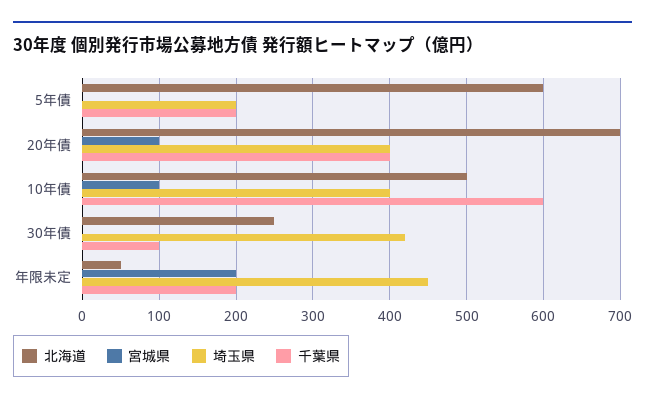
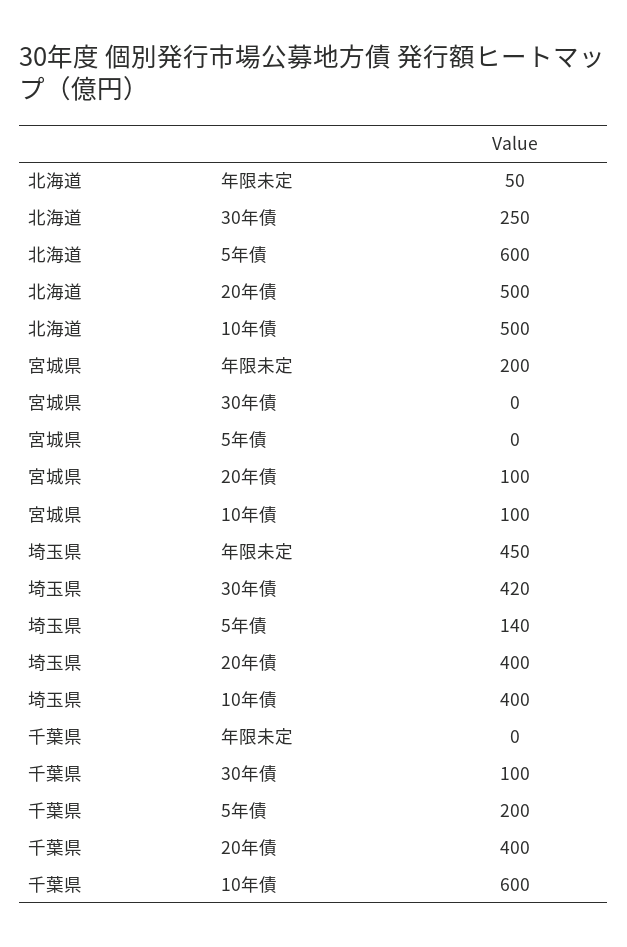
  {
    "北海道": {
      "5年債": 600,
-     "20年債": 700,
+     "20年債": 500,
      "10年債": 500,
      "30年債": 250,
      "年限未定": 50
    },
    "宮城県": {
      "5年債": 0,
      "20年債": 100,
      "10年債": 100,
      "30年債": 0,
      "年限未定": 200
    },
    "埼玉県": {
-     "5年債": 200,
+     "5年債": 140,
      "20年債": 400,
      "10年債": 400,
      "30年債": 420,
      "年限未定": 450
    },
    "千葉県": {
      "5年債": 200,
      "20年債": 400,
      "10年債": 600,
      "30年債": 100,
-     "年限未定": 200
+     "年限未定": 0
    }
  }

